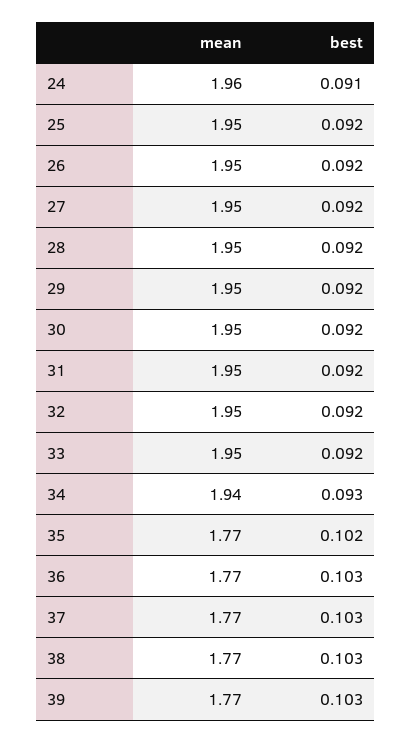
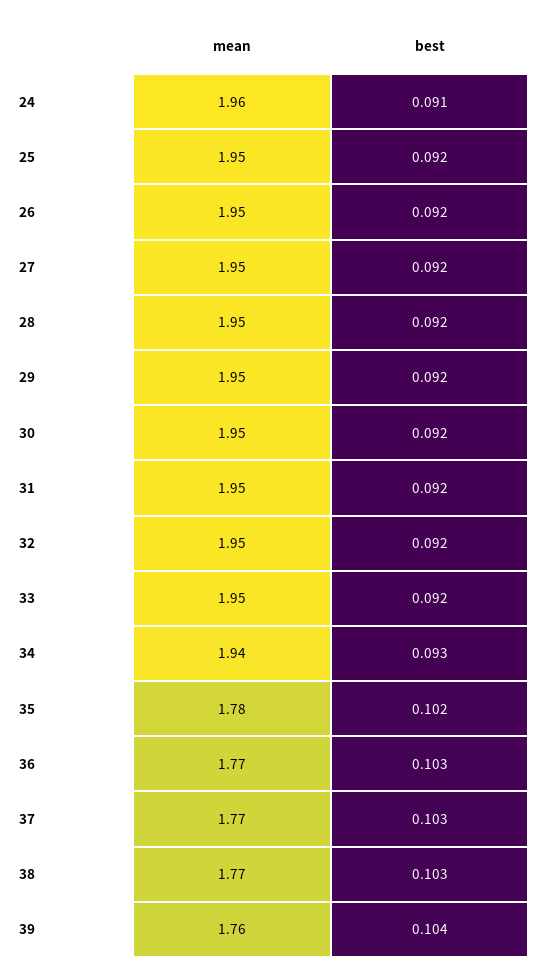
  {
    "mean": {
      "24": 1.96,
      "25": 1.95,
      "26": 1.95,
      "27": 1.95,
      "28": 1.95,
      "29": 1.95,
      "30": 1.95,
      "31": 1.95,
      "32": 1.95,
      "33": 1.95,
      "34": 1.94,
-     "35": 1.77,
+     "35": 1.78,
      "36": 1.77,
      "37": 1.77,
      "38": 1.77,
-     "39": 1.77
+     "39": 1.76
    },
    "best": {
      "24": 0.091,
      "25": 0.092,
      "26": 0.092,
      "27": 0.092,
      "28": 0.092,
      "29": 0.092,
      "30": 0.092,
      "31": 0.092,
      "32": 0.092,
      "33": 0.092,
      "34": 0.093,
      "35": 0.102,
      "36": 0.103,
      "37": 0.103,
      "38": 0.103,
-     "39": 0.103
+     "39": 0.104
    }
  }

